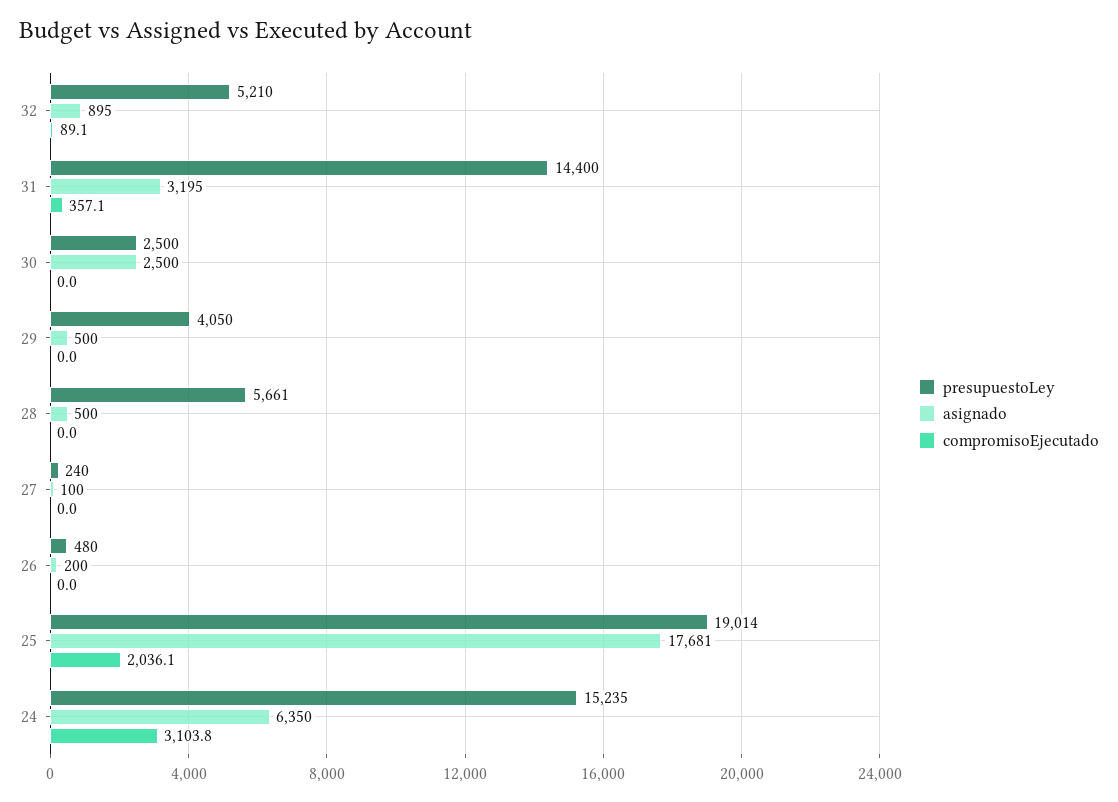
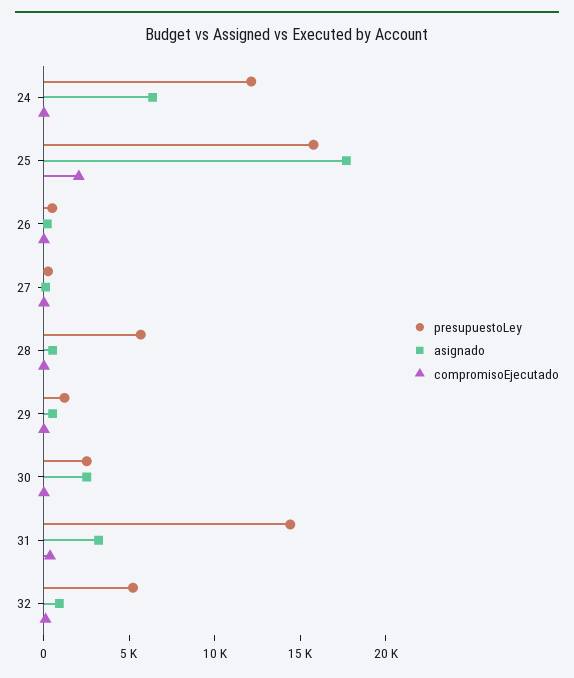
  {
    "presupuestoLey": {
      "32": 5210,
      "31": 14400,
      "30": 2500,
-     "29": 4050,
+     "29": 1000,
      "28": 5661,
      "27": 240,
      "26": 480,
-     "25": 19014,
+     "25": 16000,
-     "24": 15235
+     "24": 12000
    },
    "asignado": {
      "32": 895,
      "31": 3195,
      "30": 2500,
      "29": 500,
      "28": 500,
      "27": 100,
      "26": 200,
      "25": 17681,
      "24": 6350
    },
    "compromisoEjecutado": {
      "32": 89.1,
      "31": 357.1,
      "30": 0,
      "29": 0,
      "28": 0,
      "27": 0,
      "26": 0,
      "25": 2036.1,
-     "24": 3103.8
+     "24": 0
    }
  }

